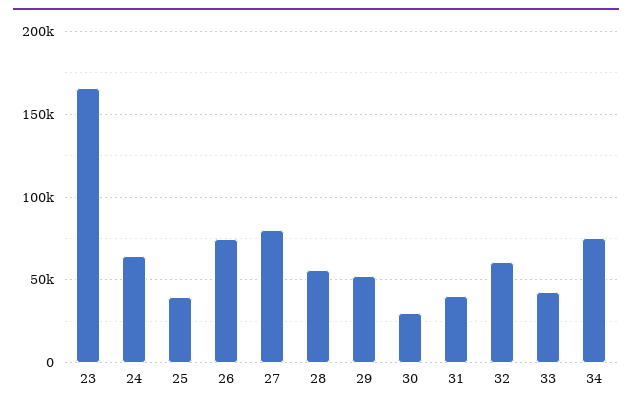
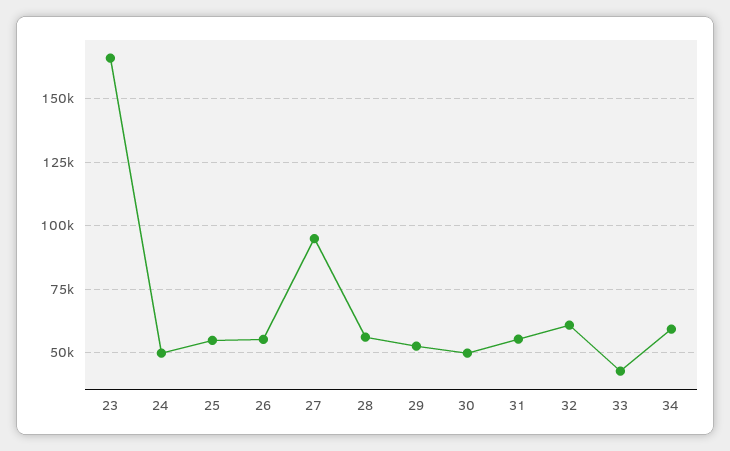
  {
    "23": 165000,
-   "24": 65000,
+   "24": 50000,
-   "25": 40000,
+   "25": 55000,
-   "26": 75000,
+   "26": 55000,
-   "27": 80000,
+   "27": 95000,
    "28": 55000,
    "29": 52500,
-   "30": 30000,
+   "30": 50000,
-   "31": 40000,
+   "31": 55000,
    "32": 60000,
    "33": 42500,
-   "34": 75000
+   "34": 60000
  }

